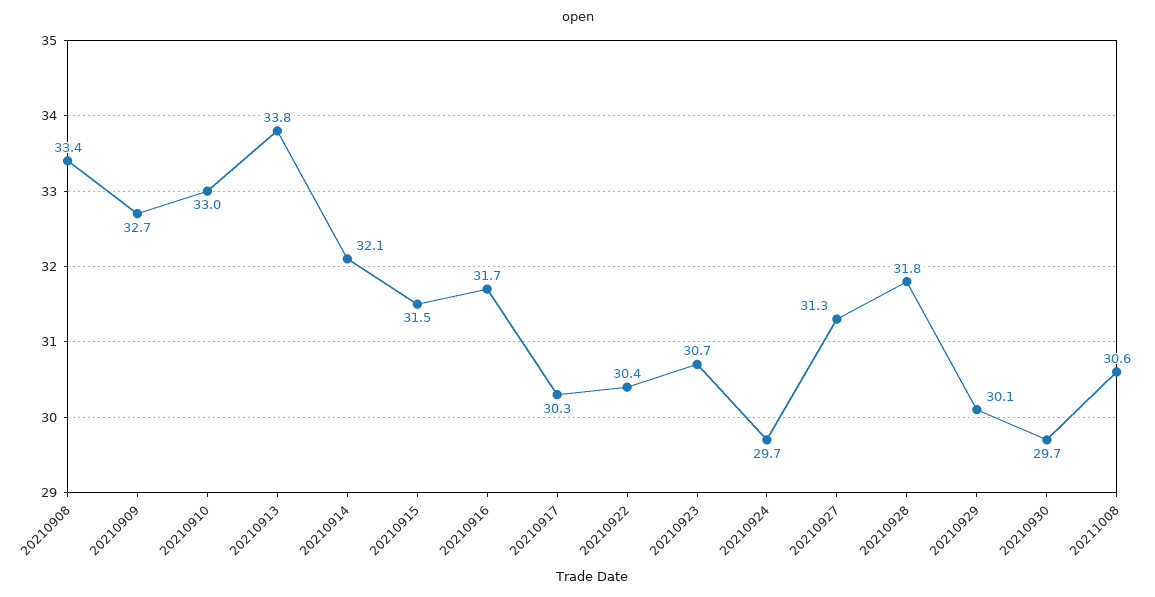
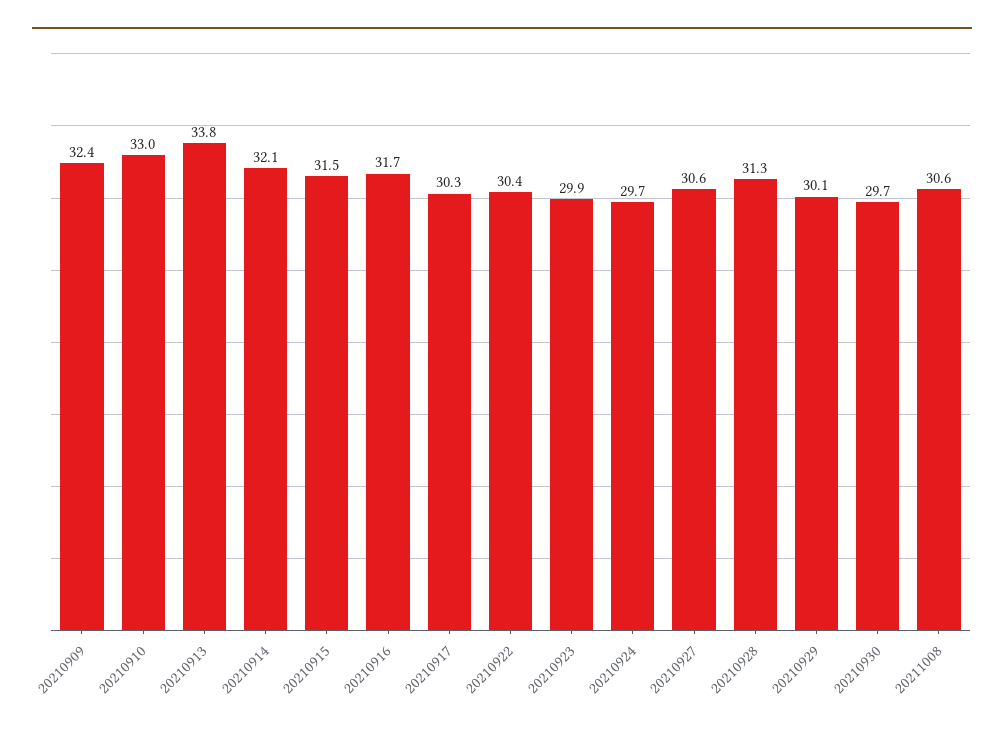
  {
-   "20210908": 33.4,
-   "20210909": 32.7,
+   "20210909": 32.4,
    "20210910": 33,
    "20210913": 33.8,
    "20210914": 32.1,
    "20210915": 31.5,
    "20210916": 31.7,
    "20210917": 30.3,
    "20210922": 30.4,
-   "20210923": 30.7,
+   "20210923": 29.9,
    "20210924": 29.7,
-   "20210927": 31.3,
+   "20210927": 30.6,
-   "20210928": 31.8,
+   "20210928": 31.3,
    "20210929": 30.1,
    "20210930": 29.7,
    "20211008": 30.6
  }

